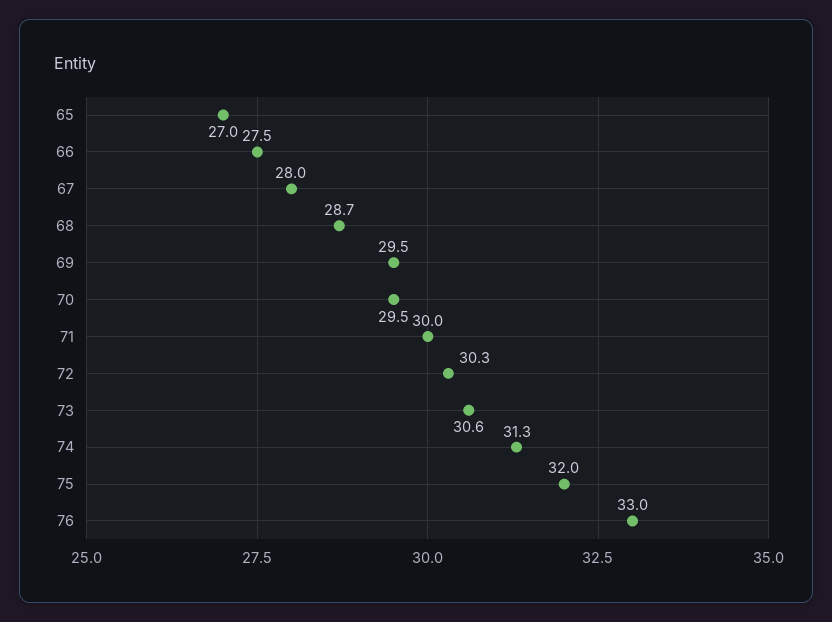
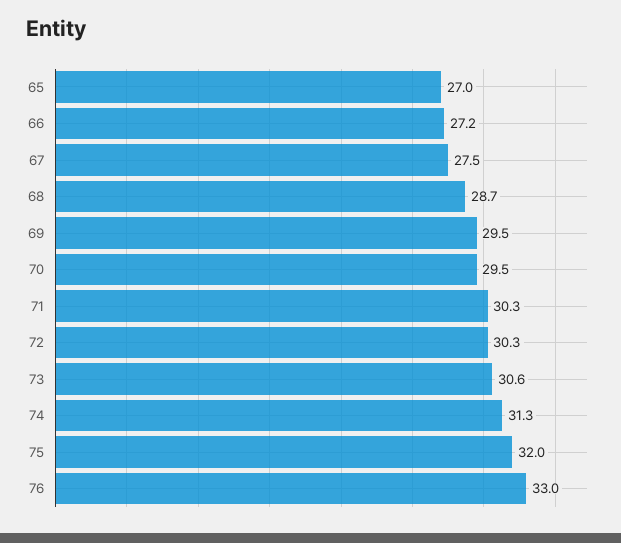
  {
    "65": 27,
-   "66": 27.5,
+   "66": 27.2,
-   "67": 28,
+   "67": 27.5,
    "68": 28.7,
    "69": 29.5,
    "70": 29.5,
-   "71": 30,
+   "71": 30.3,
    "72": 30.3,
    "73": 30.6,
    "74": 31.3,
    "75": 32,
    "76": 33
  }

